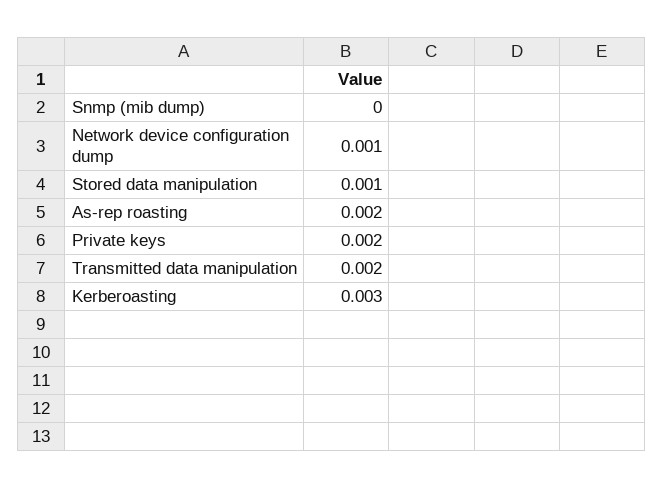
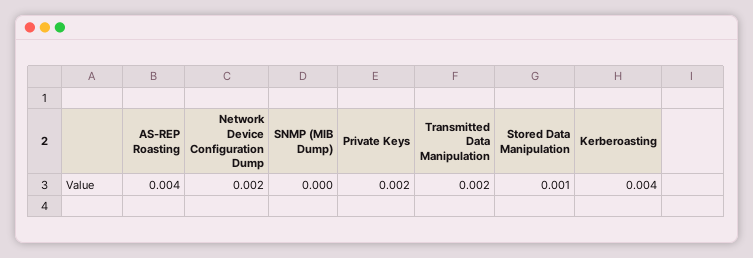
  {
    "Snmp (mib dump)": 0,
-   "Network device configuration dump": 0.001,
+   "Network device configuration dump": 0.002,
    "Stored data manipulation": 0.001,
-   "As-rep roasting": 0.002,
+   "As-rep roasting": 0.004,
    "Private keys": 0.002,
    "Transmitted data manipulation": 0.002,
-   "Kerberoasting": 0.003
+   "Kerberoasting": 0.004
  }

